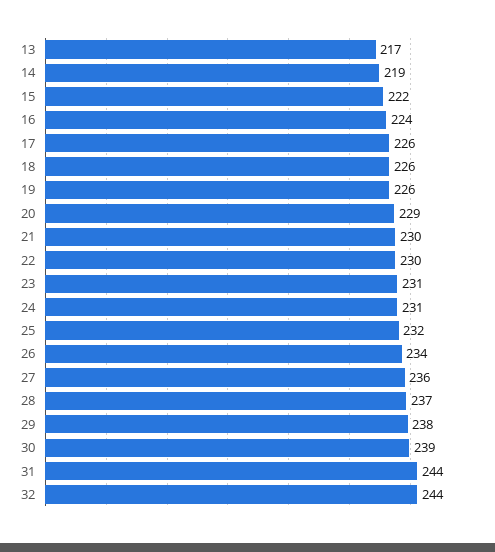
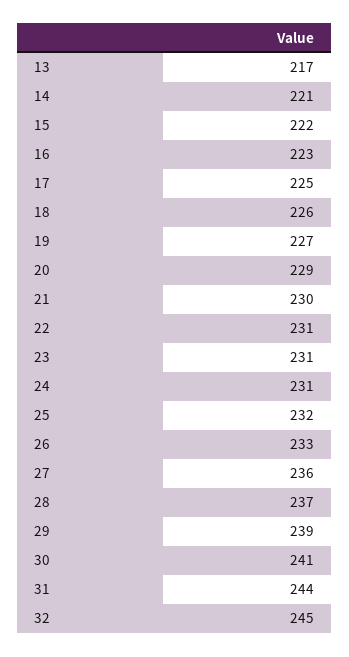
  {
    "13": 217,
-   "14": 219,
+   "14": 221,
    "15": 222,
-   "16": 224,
+   "16": 223,
-   "17": 226,
+   "17": 225,
    "18": 226,
-   "19": 226,
+   "19": 227,
    "20": 229,
    "21": 230,
-   "22": 230,
+   "22": 231,
    "23": 231,
    "24": 231,
    "25": 232,
-   "26": 234,
+   "26": 233,
    "27": 236,
    "28": 237,
-   "29": 238,
+   "29": 239,
-   "30": 239,
+   "30": 241,
    "31": 244,
-   "32": 244
+   "32": 245
  }

